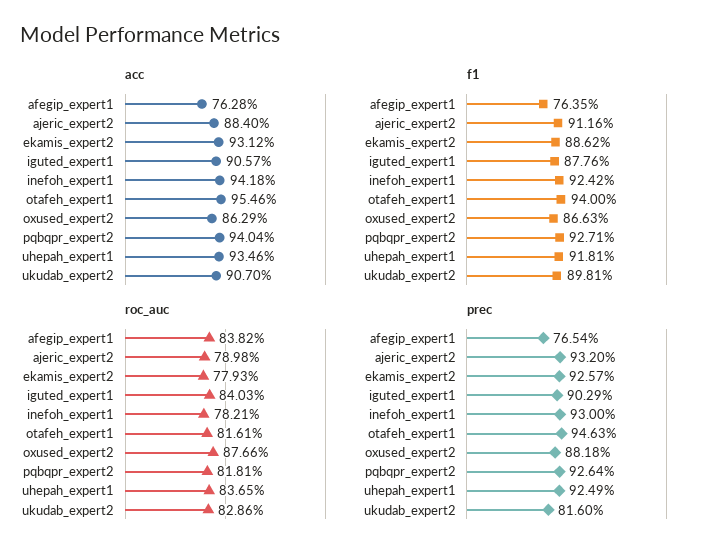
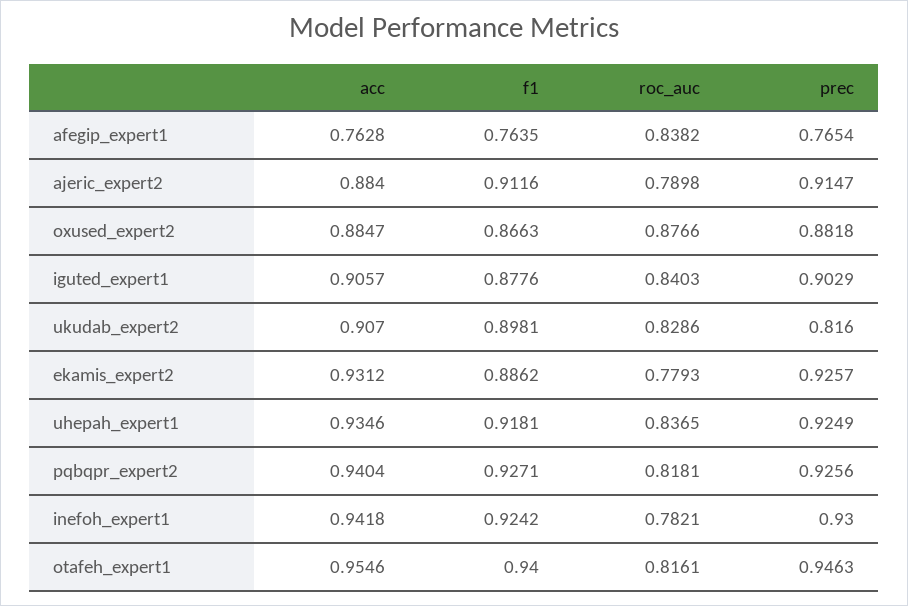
  {
    "acc": {
      "afegip_expert1": 0.7628,
      "ajeric_expert2": 0.884,
      "ekamis_expert2": 0.9312,
      "iguted_expert1": 0.9057,
      "inefoh_expert1": 0.9418,
      "otafeh_expert1": 0.9546,
-     "oxused_expert2": 0.8629,
+     "oxused_expert2": 0.8847,
      "pqbqpr_expert2": 0.9404,
      "uhepah_expert1": 0.9346,
      "ukudab_expert2": 0.907
    },
    "f1": {
      "afegip_expert1": 0.7635,
      "ajeric_expert2": 0.9116,
      "ekamis_expert2": 0.8862,
      "iguted_expert1": 0.8776,
      "inefoh_expert1": 0.9242,
      "otafeh_expert1": 0.94,
      "oxused_expert2": 0.8663,
      "pqbqpr_expert2": 0.9271,
      "uhepah_expert1": 0.9181,
      "ukudab_expert2": 0.8981
    },
    "roc_auc": {
      "afegip_expert1": 0.8382,
      "ajeric_expert2": 0.7898,
      "ekamis_expert2": 0.7793,
      "iguted_expert1": 0.8403,
      "inefoh_expert1": 0.7821,
      "otafeh_expert1": 0.8161,
      "oxused_expert2": 0.8766,
      "pqbqpr_expert2": 0.8181,
      "uhepah_expert1": 0.8365,
      "ukudab_expert2": 0.8286
    },
    "prec": {
      "afegip_expert1": 0.7654,
-     "ajeric_expert2": 0.932,
+     "ajeric_expert2": 0.9147,
      "ekamis_expert2": 0.9257,
      "iguted_expert1": 0.9029,
      "inefoh_expert1": 0.93,
      "otafeh_expert1": 0.9463,
      "oxused_expert2": 0.8818,
-     "pqbqpr_expert2": 0.9264,
+     "pqbqpr_expert2": 0.9256,
      "uhepah_expert1": 0.9249,
      "ukudab_expert2": 0.816
    }
  }

